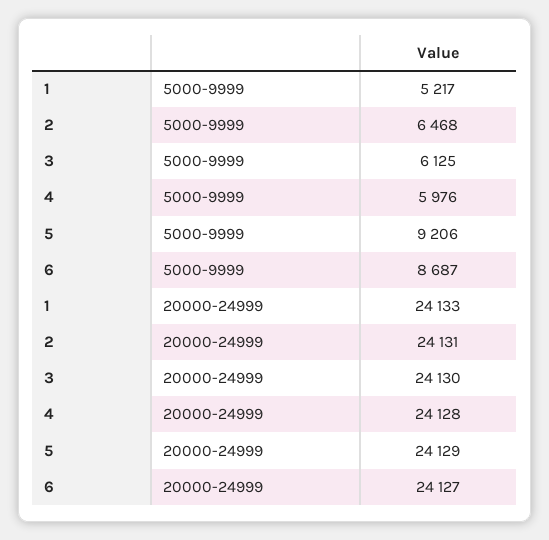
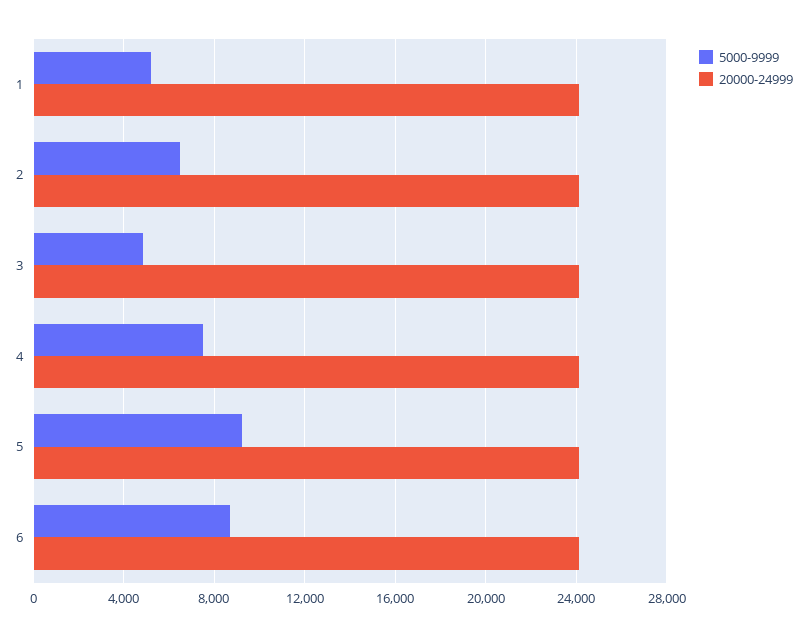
  {
    "5000-9999": {
      "1": 5217,
      "2": 6468,
-     "3": 6125,
+     "3": 5000,
-     "4": 5976,
+     "4": 7500,
      "5": 9206,
      "6": 8687
    },
    "20000-24999": {
      "1": 24133,
      "2": 24131,
      "3": 24130,
      "4": 24128,
      "5": 24129,
      "6": 24127
    }
  }

